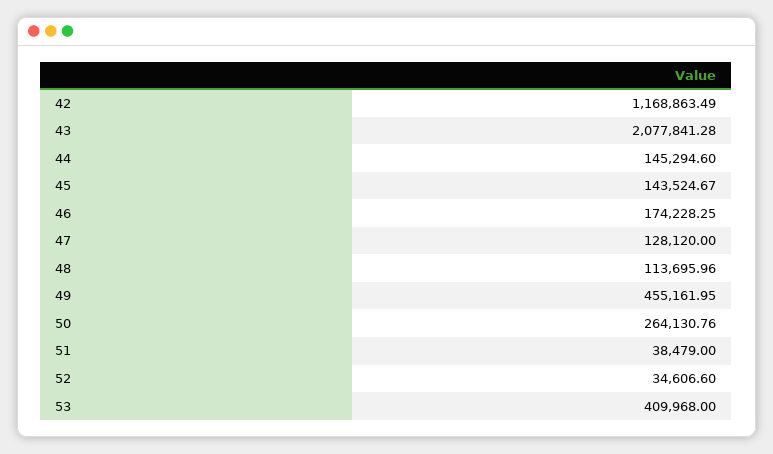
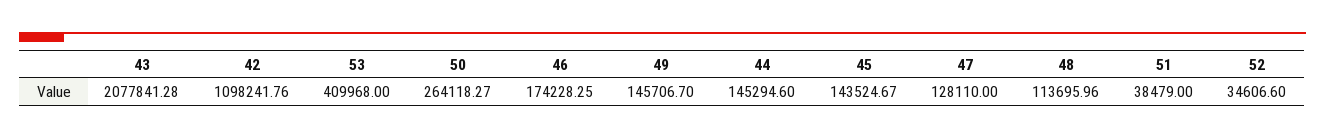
  {
-   "42": 1168863.49,
+   "42": 1098241.76,
    "43": 2077841.28,
    "44": 145294.6,
    "45": 143524.67,
    "46": 174228.25,
-   "47": 128120,
+   "47": 128110,
    "48": 113695.96,
-   "49": 455161.95,
+   "49": 145706.7,
-   "50": 264130.76,
+   "50": 264118.27,
    "51": 38479,
    "52": 34606.6,
    "53": 409968
  }

